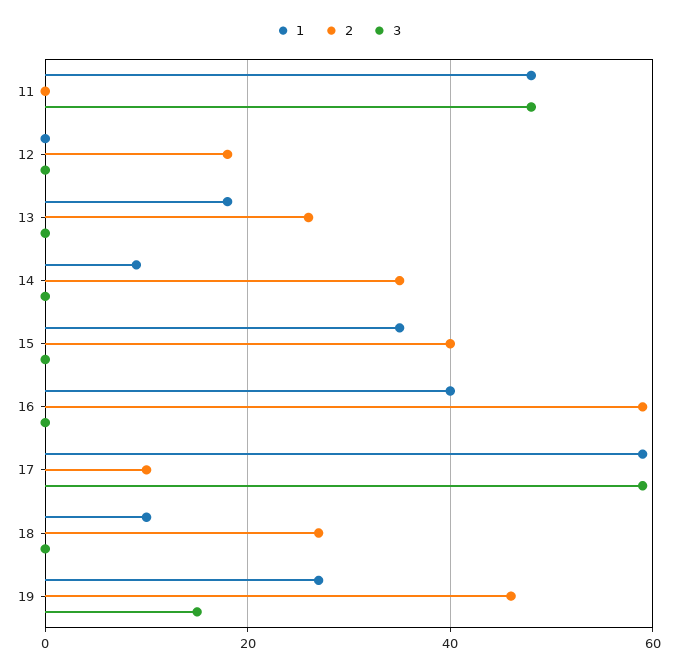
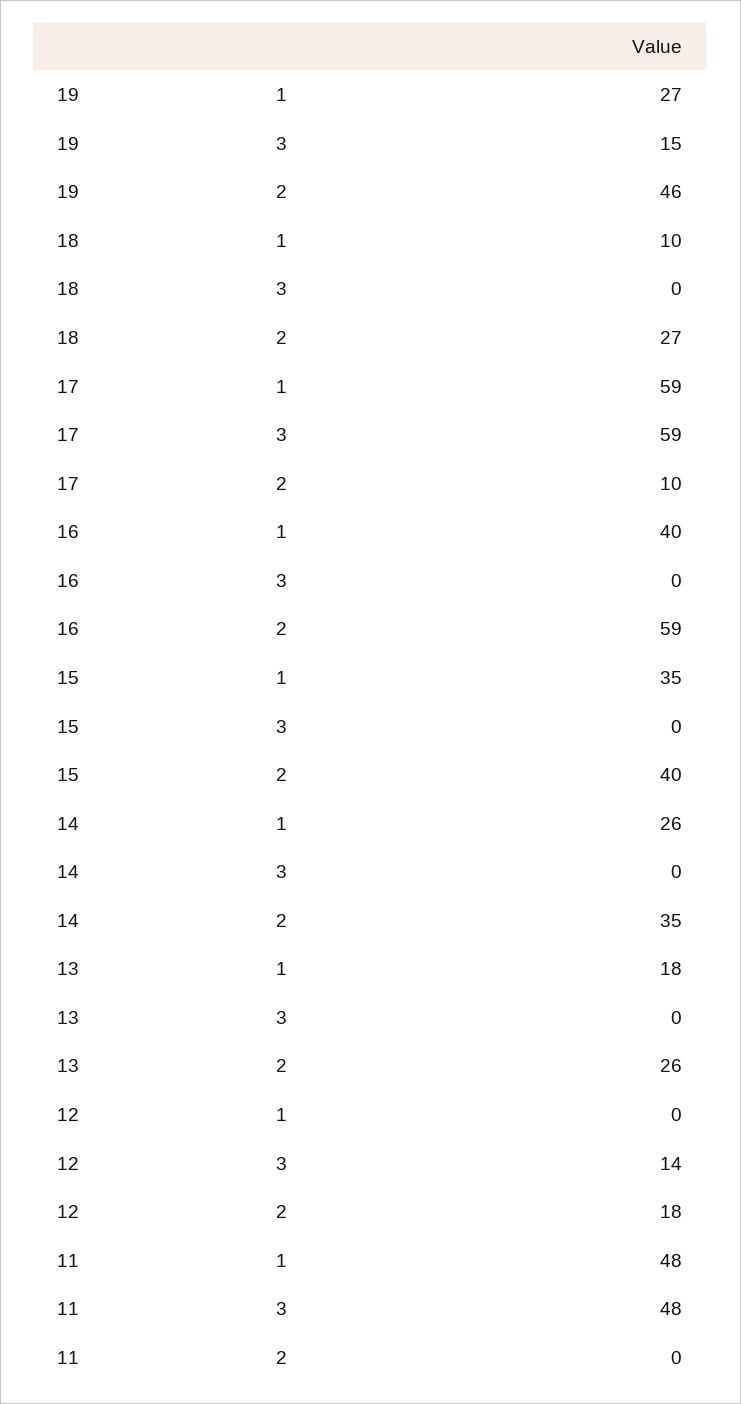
  {
    "1": {
      "11": 48,
      "12": 0,
      "13": 18,
-     "14": 10,
+     "14": 26,
      "15": 35,
      "16": 40,
      "17": 59,
      "18": 10,
      "19": 27
    },
    "2": {
      "11": 0,
      "12": 18,
      "13": 26,
      "14": 35,
      "15": 40,
      "16": 59,
      "17": 10,
      "18": 27,
      "19": 46
    },
    "3": {
      "11": 48,
-     "12": 0,
+     "12": 14,
      "13": 0,
      "14": 0,
      "15": 0,
      "16": 0,
      "17": 59,
      "18": 0,
      "19": 15
    }
  }

